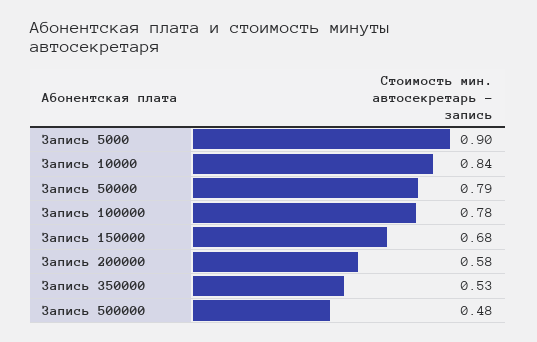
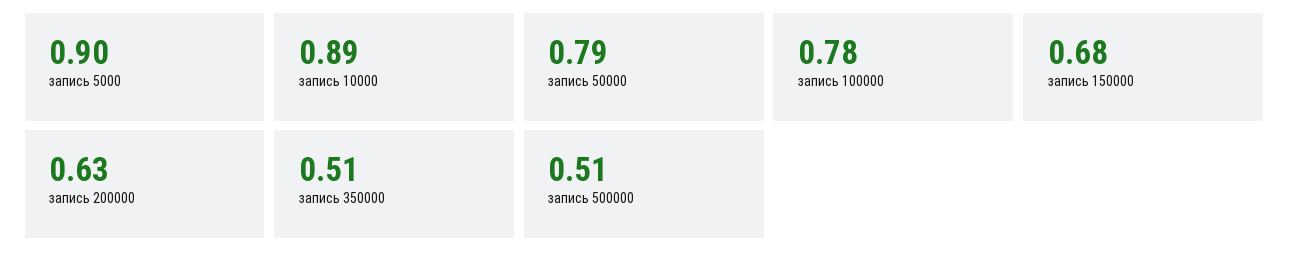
  {
    "Запись 5000": 0.9,
-   "Запись 10000": 0.84,
+   "Запись 10000": 0.89,
    "Запись 50000": 0.79,
    "Запись 100000": 0.78,
    "Запись 150000": 0.68,
-   "Запись 200000": 0.58,
+   "Запись 200000": 0.63,
-   "Запись 350000": 0.53,
+   "Запись 350000": 0.51,
-   "Запись 500000": 0.48
+   "Запись 500000": 0.51
  }

